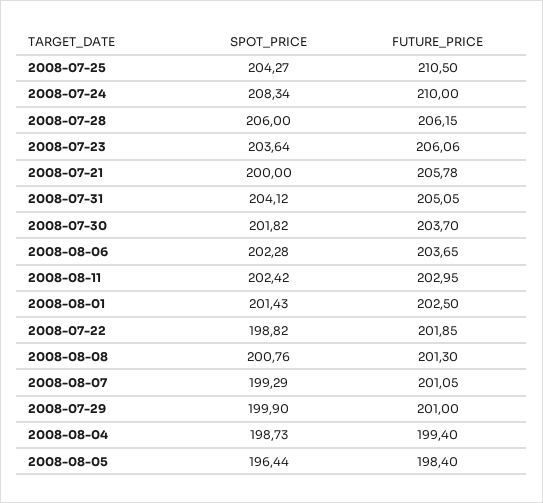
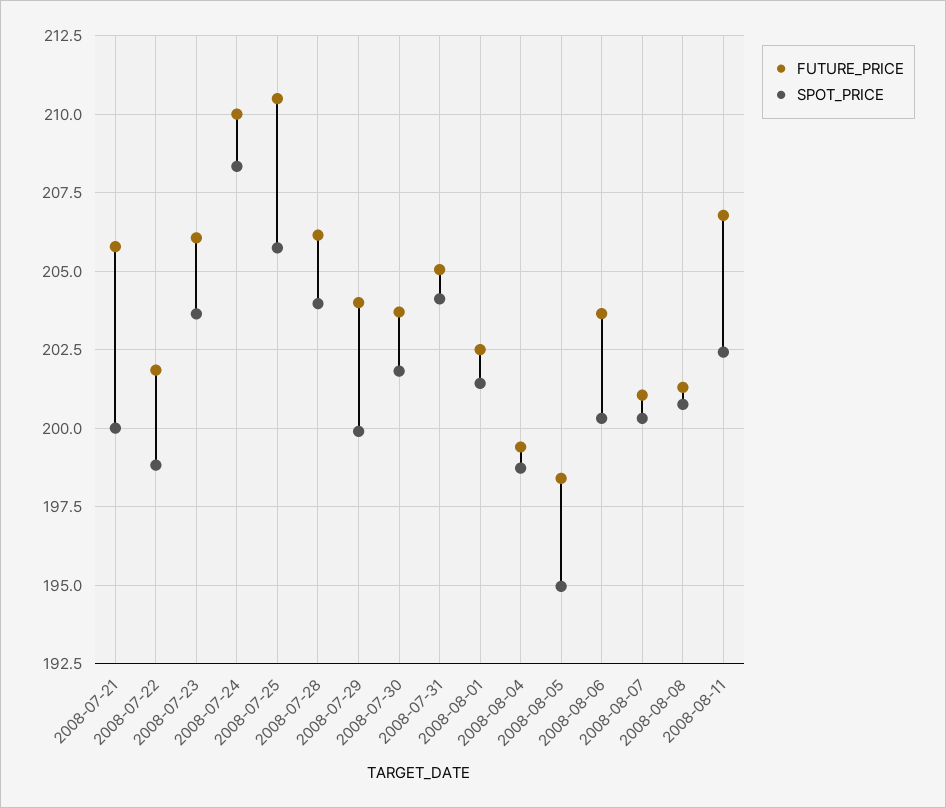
  {
    "SPOT_PRICE": {
-     "2008-07-25": 204.27,
+     "2008-07-25": 205.75,
      "2008-07-24": 208.34,
-     "2008-07-28": 206,
+     "2008-07-28": 204,
      "2008-07-23": 203.64,
      "2008-07-21": 200,
      "2008-07-31": 204.12,
      "2008-07-30": 201.82,
-     "2008-08-06": 202.28,
+     "2008-08-06": 200.25,
      "2008-08-11": 202.42,
      "2008-08-01": 201.43,
      "2008-07-22": 198.82,
      "2008-08-08": 200.76,
-     "2008-08-07": 199.29,
+     "2008-08-07": 200.25,
      "2008-07-29": 199.9,
      "2008-08-04": 198.73,
-     "2008-08-05": 196.44
+     "2008-08-05": 195
    },
    "FUTURE_PRICE": {
      "2008-07-25": 210.5,
      "2008-07-24": 210,
      "2008-07-28": 206.15,
      "2008-07-23": 206.06,
      "2008-07-21": 205.78,
      "2008-07-31": 205.05,
      "2008-07-30": 203.7,
      "2008-08-06": 203.65,
-     "2008-08-11": 202.95,
+     "2008-08-11": 206.75,
      "2008-08-01": 202.5,
      "2008-07-22": 201.85,
      "2008-08-08": 201.3,
      "2008-08-07": 201.05,
-     "2008-07-29": 201,
+     "2008-07-29": 204,
      "2008-08-04": 199.4,
      "2008-08-05": 198.4
    }
  }

